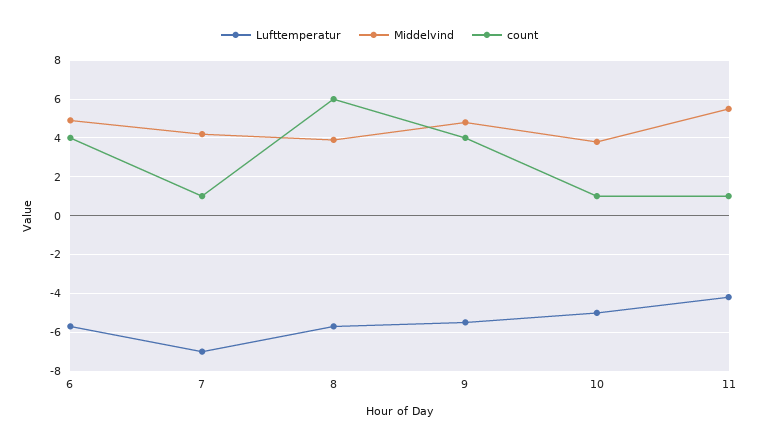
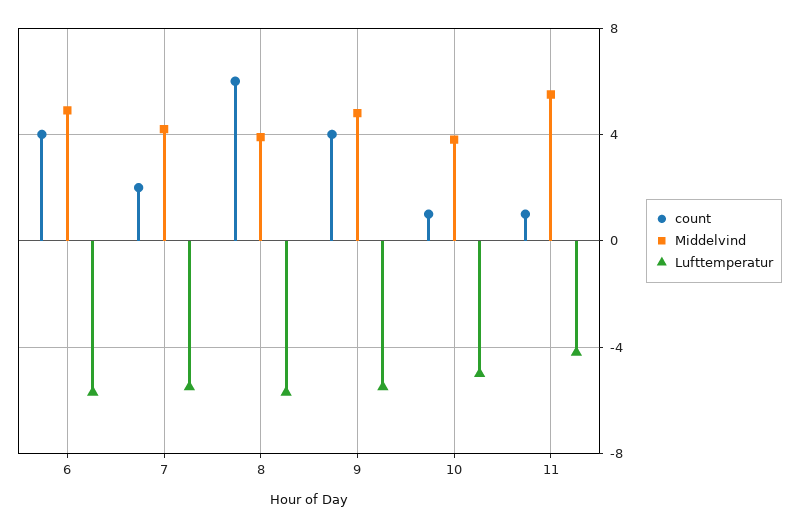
  {
    "Lufttemperatur": {
      "6": -5.5,
-     "7": -7,
+     "7": -5.5,
      "8": -5.5,
      "9": -5.5,
      "10": -5,
      "11": -4
    },
    "Middelvind": {
      "6": 5,
      "7": 4,
      "8": 4,
      "9": 5,
      "10": 4,
      "11": 5.5
    },
    "count": {
      "6": 4,
-     "7": 1,
+     "7": 2,
      "8": 6,
      "9": 4,
      "10": 1,
      "11": 1
    }
  }

